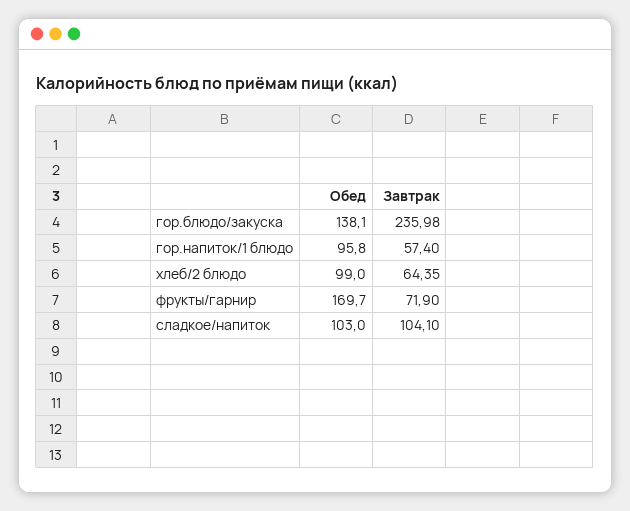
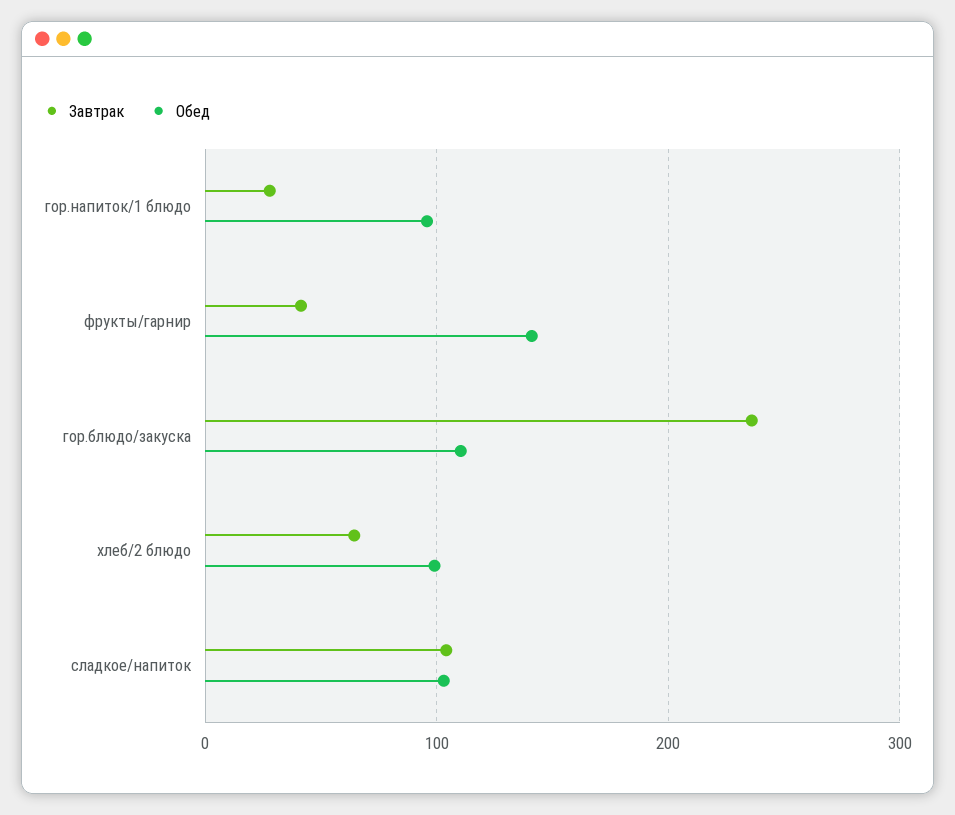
  {
    "Обед": {
-     "гор.блюдо/закуска": 138.1,
+     "гор.блюдо/закуска": 110,
      "гор.напиток/1 блюдо": 95.8,
      "хлеб/2 блюдо": 99,
-     "фрукты/гарнир": 169.7,
+     "фрукты/гарнир": 140,
      "сладкое/напиток": 103
    },
    "Завтрак": {
      "гор.блюдо/закуска": 235.98,
-     "гор.напиток/1 блюдо": 57.4,
+     "гор.напиток/1 блюдо": 30,
      "хлеб/2 блюдо": 64.35,
-     "фрукты/гарнир": 71.9,
+     "фрукты/гарнир": 40,
      "сладкое/напиток": 104.1
    }
  }

